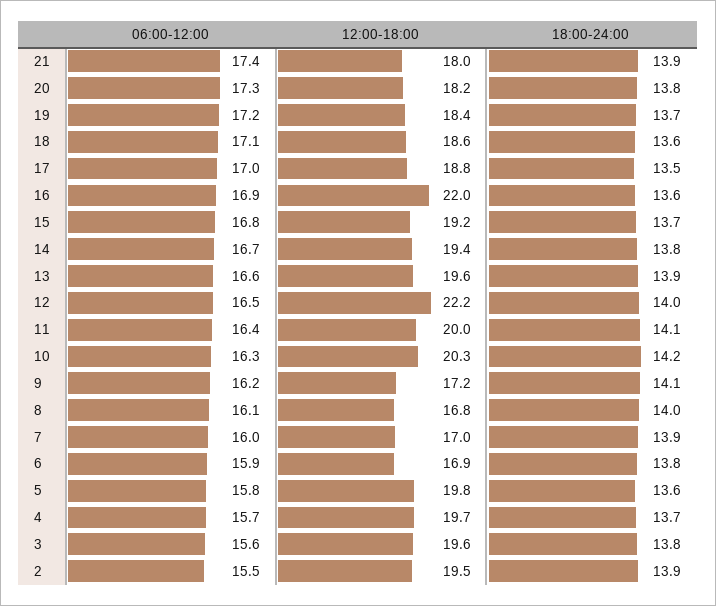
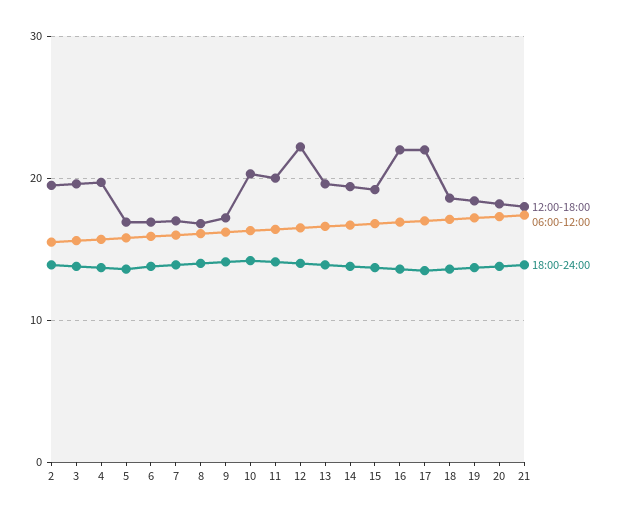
  {
    "06:00-12:00": {
      "21": 17.4,
      "20": 17.3,
      "19": 17.2,
      "18": 17.1,
      "17": 17,
      "16": 16.9,
      "15": 16.8,
      "14": 16.7,
      "13": 16.6,
      "12": 16.5,
      "11": 16.4,
      "10": 16.3,
      "9": 16.2,
      "8": 16.1,
      "7": 16,
      "6": 15.9,
      "5": 15.8,
      "4": 15.7,
      "3": 15.6,
      "2": 15.5
    },
    "12:00-18:00": {
      "21": 18,
      "20": 18.2,
      "19": 18.4,
      "18": 18.6,
-     "17": 18.8,
+     "17": 22,
      "16": 22,
      "15": 19.2,
      "14": 19.4,
      "13": 19.6,
      "12": 22.2,
      "11": 20,
      "10": 20.3,
      "9": 17.2,
      "8": 16.8,
      "7": 17,
      "6": 16.9,
-     "5": 19.8,
+     "5": 17,
      "4": 19.7,
      "3": 19.6,
      "2": 19.5
    },
    "18:00-24:00": {
      "21": 13.9,
      "20": 13.8,
      "19": 13.7,
      "18": 13.6,
      "17": 13.5,
      "16": 13.6,
      "15": 13.7,
      "14": 13.8,
      "13": 13.9,
      "12": 14,
      "11": 14.1,
      "10": 14.2,
      "9": 14.1,
      "8": 14,
      "7": 13.9,
      "6": 13.8,
      "5": 13.6,
      "4": 13.7,
      "3": 13.8,
      "2": 13.9
    }
  }

